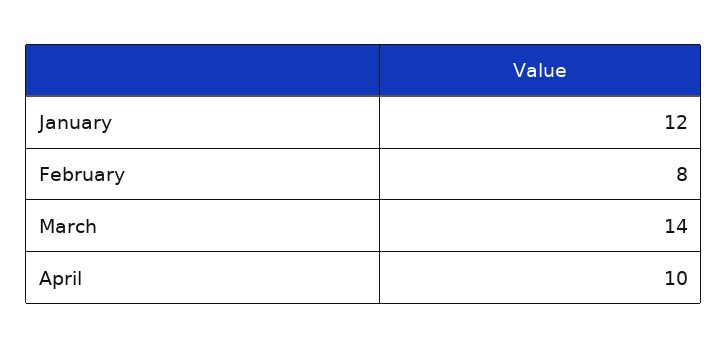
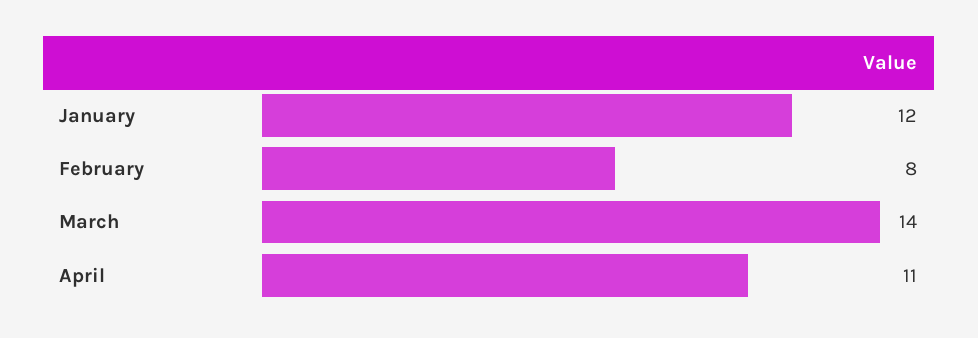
  {
    "January": 12,
    "February": 8,
    "March": 14,
-   "April": 10
+   "April": 11
  }

